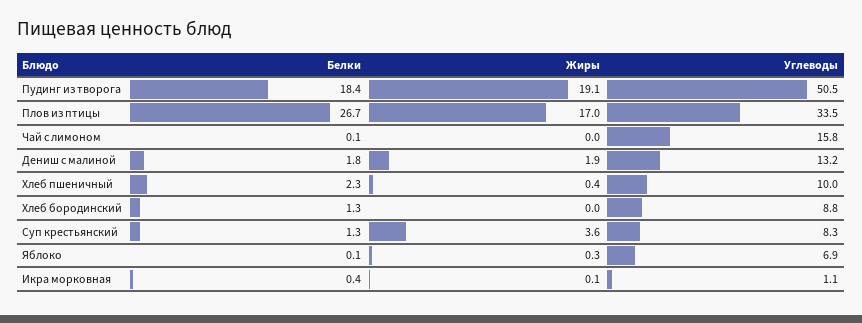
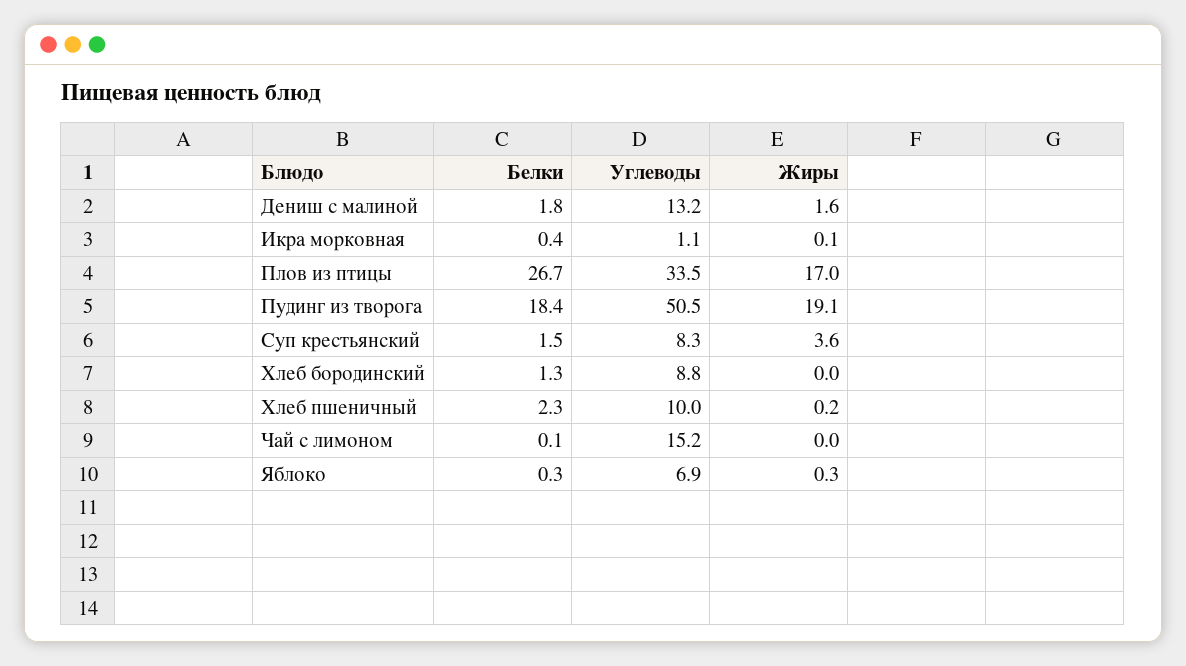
  {
    "Белки": {
      "Пудинг из творога": 18.4,
      "Плов из птицы": 26.7,
      "Чай с лимоном": 0.1,
      "Дениш с малиной": 1.8,
      "Хлеб пшеничный": 2.3,
      "Хлеб бородинский": 1.3,
-     "Суп крестьянский": 1.3,
+     "Суп крестьянский": 1.5,
-     "Яблоко": 0.1,
+     "Яблоко": 0.3,
      "Икра морковная": 0.4
    },
    "Жиры": {
      "Пудинг из творога": 19.1,
      "Плов из птицы": 17,
      "Чай с лимоном": 0,
-     "Дениш с малиной": 1.9,
+     "Дениш с малиной": 1.6,
-     "Хлеб пшеничный": 0.4,
+     "Хлеб пшеничный": 0.2,
      "Хлеб бородинский": 0,
      "Суп крестьянский": 3.6,
      "Яблоко": 0.3,
      "Икра морковная": 0.1
    },
    "Углеводы": {
      "Пудинг из творога": 50.5,
      "Плов из птицы": 33.5,
-     "Чай с лимоном": 15.8,
+     "Чай с лимоном": 15.2,
      "Дениш с малиной": 13.2,
      "Хлеб пшеничный": 10,
      "Хлеб бородинский": 8.8,
      "Суп крестьянский": 8.3,
      "Яблоко": 6.9,
      "Икра морковная": 1.1
    }
  }

